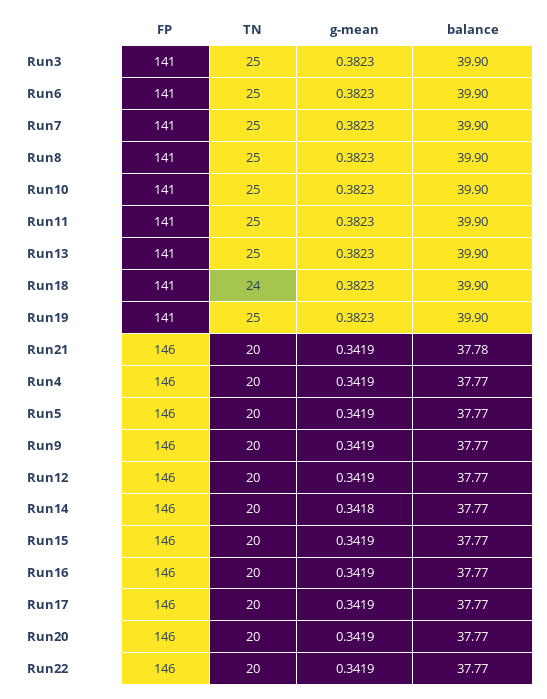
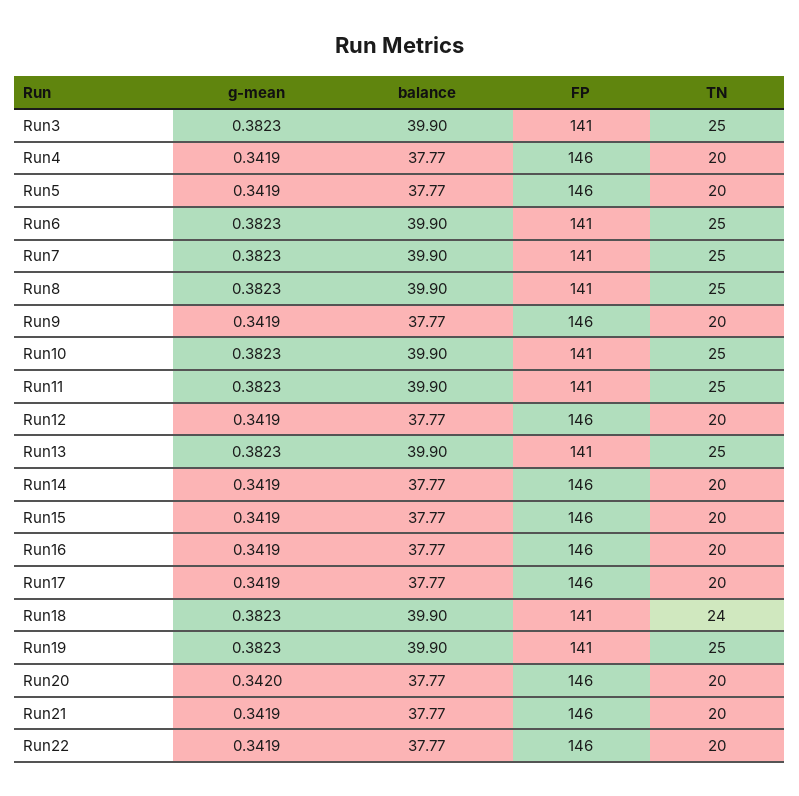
  {
    "FP": {
      "Run3": 141,
      "Run6": 141,
      "Run7": 141,
      "Run8": 141,
      "Run10": 141,
      "Run11": 141,
      "Run13": 141,
      "Run18": 141,
      "Run19": 141,
      "Run21": 146,
      "Run4": 146,
      "Run5": 146,
      "Run9": 146,
      "Run12": 146,
      "Run14": 146,
      "Run15": 146,
      "Run16": 146,
      "Run17": 146,
      "Run20": 146,
      "Run22": 146
    },
    "TN": {
      "Run3": 25,
      "Run6": 25,
      "Run7": 25,
      "Run8": 25,
      "Run10": 25,
      "Run11": 25,
      "Run13": 25,
      "Run18": 24,
      "Run19": 25,
      "Run21": 20,
      "Run4": 20,
      "Run5": 20,
      "Run9": 20,
      "Run12": 20,
      "Run14": 20,
      "Run15": 20,
      "Run16": 20,
      "Run17": 20,
      "Run20": 20,
      "Run22": 20
    },
    "g-mean": {
      "Run3": 0.3823,
      "Run6": 0.3823,
      "Run7": 0.3823,
      "Run8": 0.3823,
      "Run10": 0.3823,
      "Run11": 0.3823,
      "Run13": 0.3823,
      "Run18": 0.3823,
      "Run19": 0.3823,
      "Run21": 0.3419,
      "Run4": 0.3419,
      "Run5": 0.3419,
      "Run9": 0.3419,
      "Run12": 0.3419,
-     "Run14": 0.3418,
+     "Run14": 0.3419,
      "Run15": 0.3419,
      "Run16": 0.3419,
      "Run17": 0.3419,
-     "Run20": 0.3419,
+     "Run20": 0.342,
      "Run22": 0.3419
    },
    "balance": {
      "Run3": 39.9,
      "Run6": 39.9,
      "Run7": 39.9,
      "Run8": 39.9,
      "Run10": 39.9,
      "Run11": 39.9,
      "Run13": 39.9,
      "Run18": 39.9,
      "Run19": 39.9,
-     "Run21": 37.78,
+     "Run21": 37.77,
      "Run4": 37.77,
      "Run5": 37.77,
      "Run9": 37.77,
      "Run12": 37.77,
      "Run14": 37.77,
      "Run15": 37.77,
      "Run16": 37.77,
      "Run17": 37.77,
      "Run20": 37.77,
      "Run22": 37.77
    }
  }

